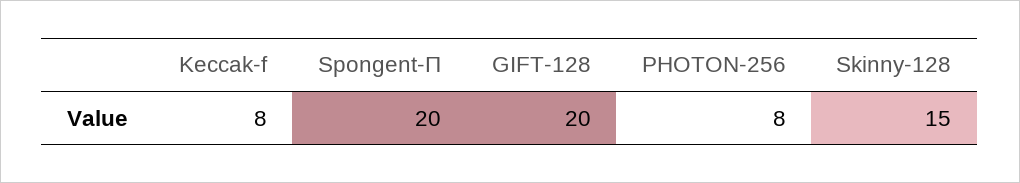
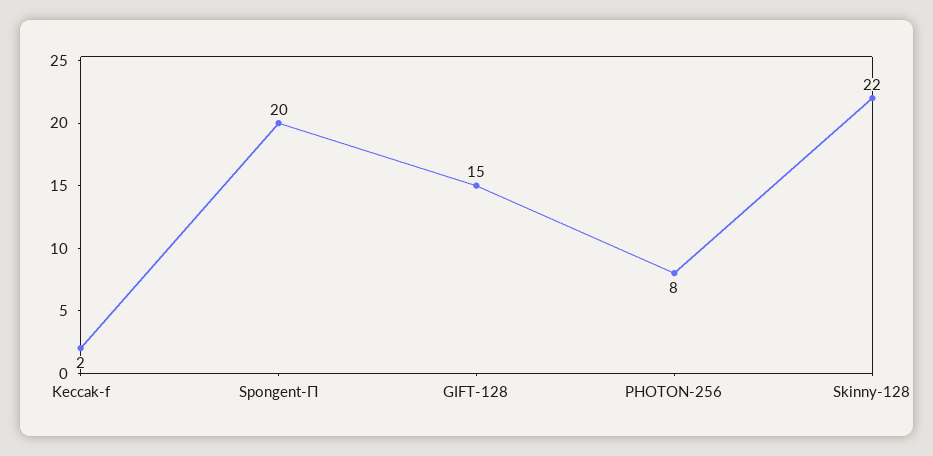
  {
-   "Keccak-f": 8,
+   "Keccak-f": 2,
    "Spongent-Π": 20,
-   "GIFT-128": 20,
+   "GIFT-128": 15,
    "PHOTON-256": 8,
-   "Skinny-128": 15
+   "Skinny-128": 22
  }

